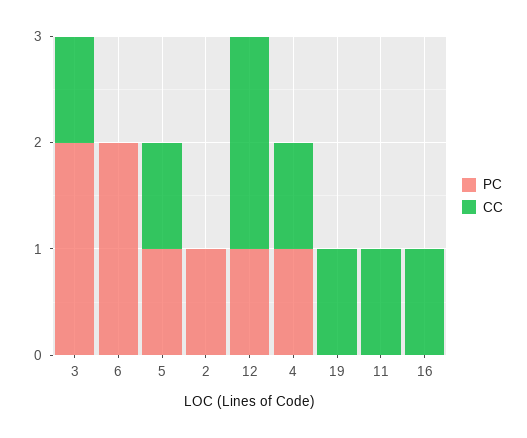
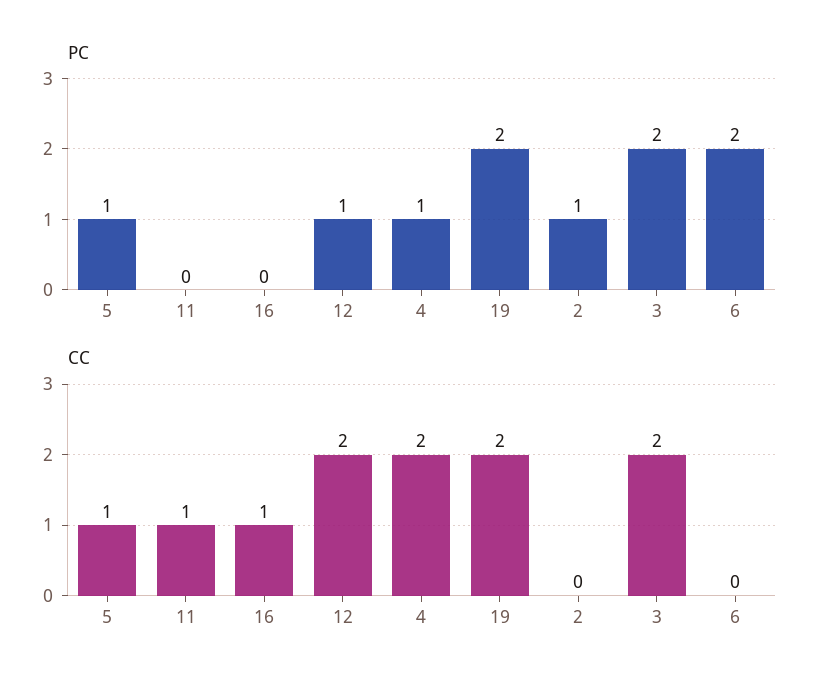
  {
    "PC": {
      "3": 2,
      "6": 2,
      "5": 1,
      "2": 1,
      "12": 1,
      "4": 1,
-     "19": 0,
+     "19": 2,
      "11": 0,
      "16": 0
    },
    "CC": {
-     "3": 1,
+     "3": 2,
      "6": 0,
      "5": 1,
      "2": 0,
      "12": 2,
-     "4": 1,
+     "4": 2,
-     "19": 1,
+     "19": 2,
      "11": 1,
      "16": 1
    }
  }

